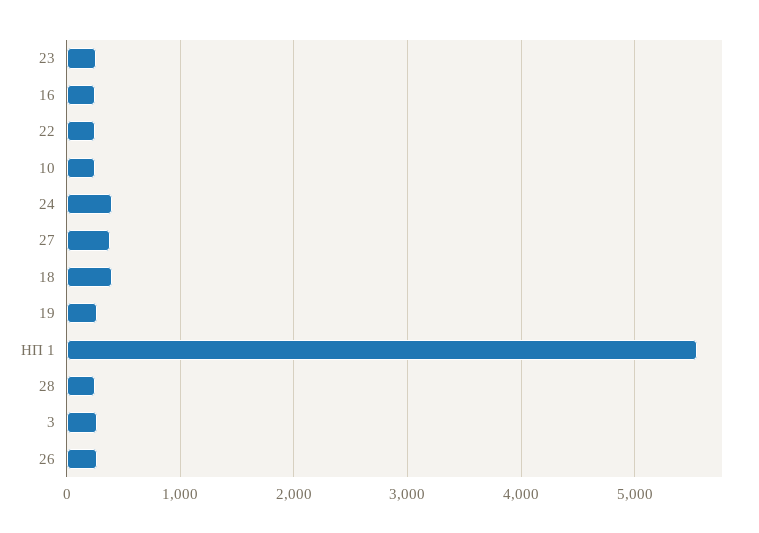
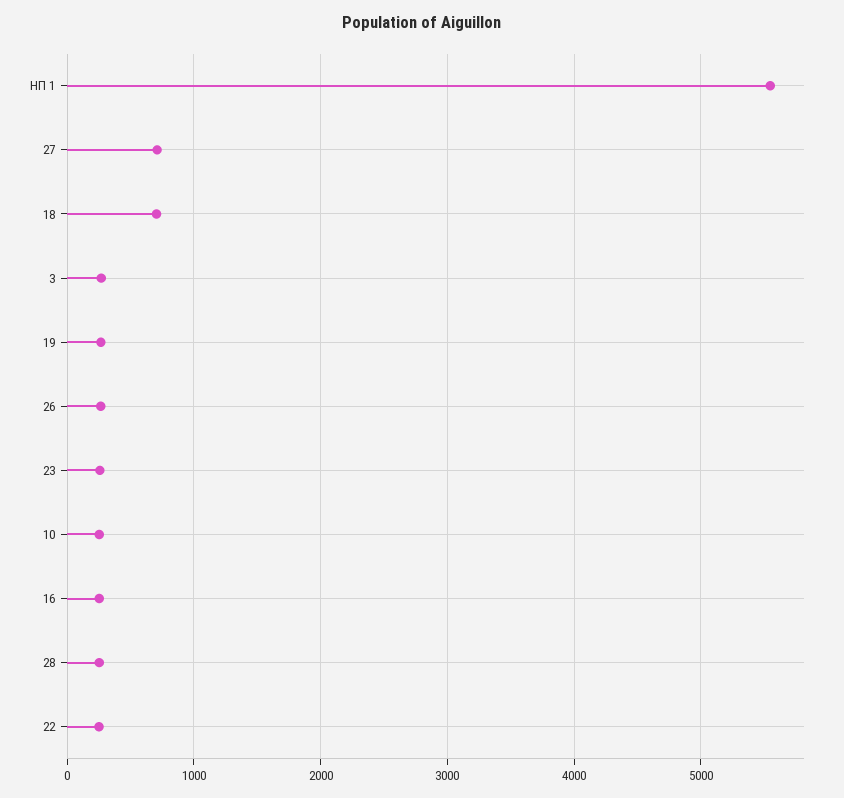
  {
    "23": 300,
    "16": 300,
    "22": 300,
    "10": 300,
-   "24": 400,
-   "27": 400,
+   "27": 700,
-   "18": 400,
+   "18": 700,
    "19": 300,
    "НП 1": 5500,
    "28": 300,
    "3": 300,
    "26": 300
  }

